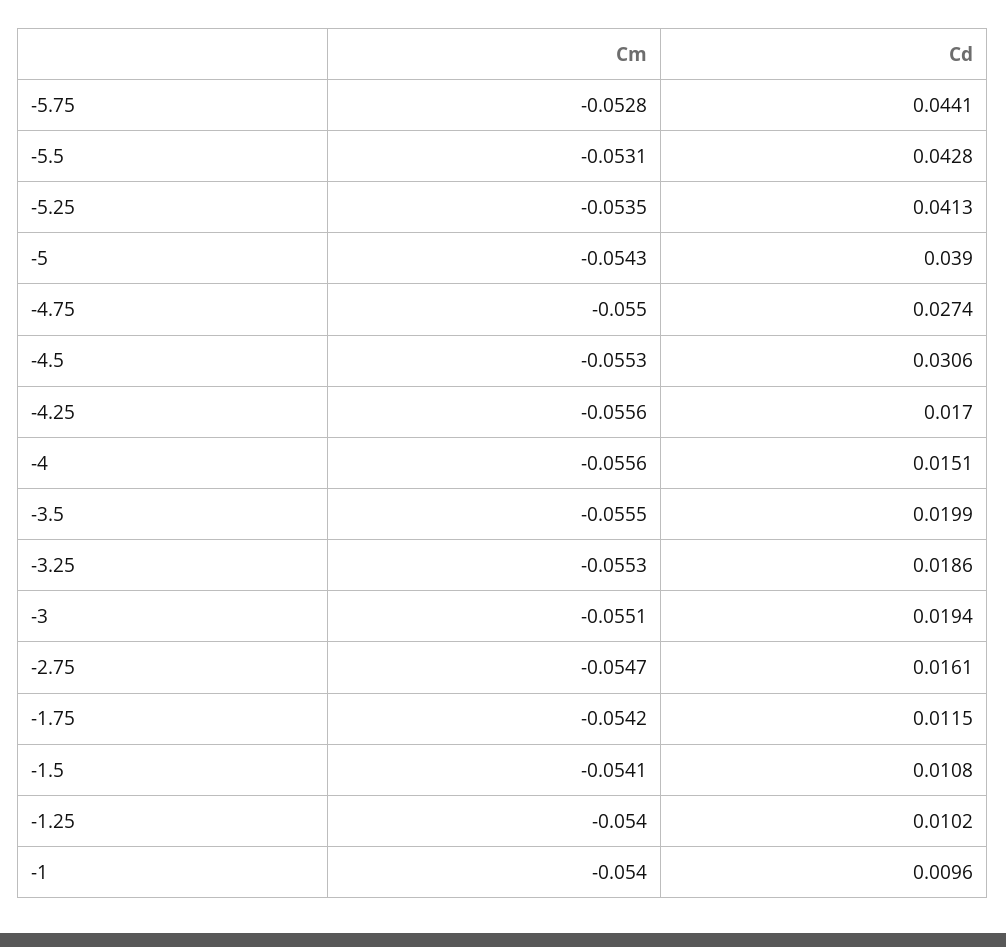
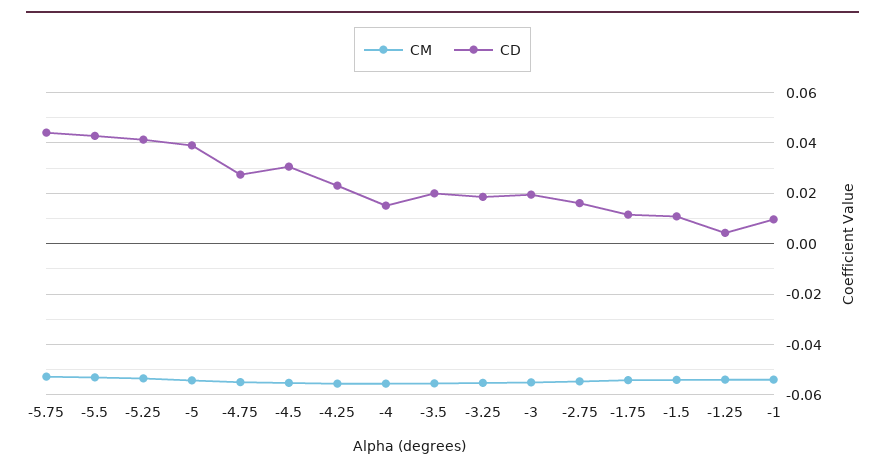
  {
    "Cm": {
      "-5.75": -0.0528,
      "-5.5": -0.0531,
      "-5.25": -0.0535,
      "-5": -0.0543,
      "-4.75": -0.055,
      "-4.5": -0.0553,
      "-4.25": -0.0556,
      "-4": -0.0556,
      "-3.5": -0.0555,
      "-3.25": -0.0553,
      "-3": -0.0551,
      "-2.75": -0.0547,
      "-1.75": -0.0542,
      "-1.5": -0.0541,
      "-1.25": -0.054,
      "-1": -0.054
    },
    "Cd": {
      "-5.75": 0.0441,
      "-5.5": 0.0428,
      "-5.25": 0.0413,
      "-5": 0.039,
      "-4.75": 0.0274,
      "-4.5": 0.0306,
-     "-4.25": 0.017,
+     "-4.25": 0.0225,
      "-4": 0.0151,
      "-3.5": 0.0199,
      "-3.25": 0.0186,
      "-3": 0.0194,
      "-2.75": 0.0161,
      "-1.75": 0.0115,
      "-1.5": 0.0108,
-     "-1.25": 0.0102,
+     "-1.25": 0.005,
      "-1": 0.0096
    }
  }

